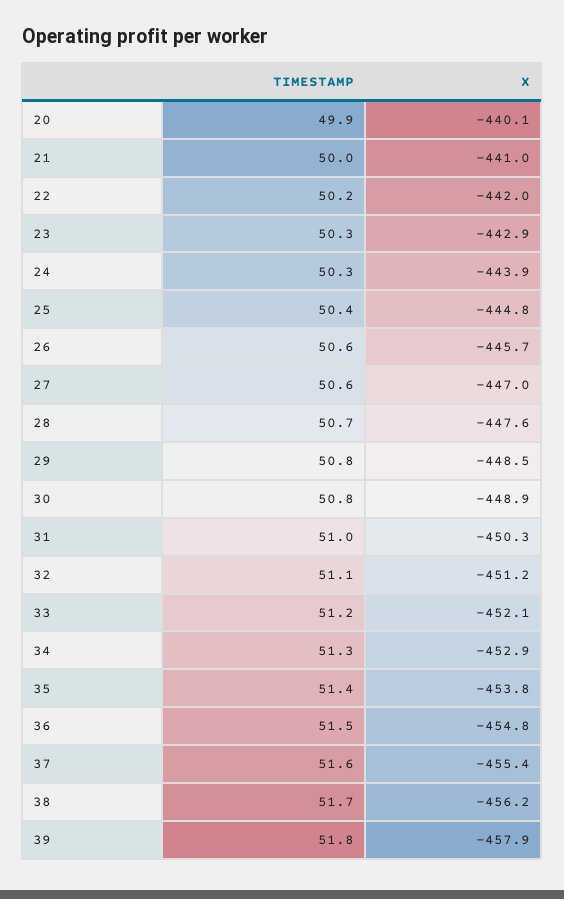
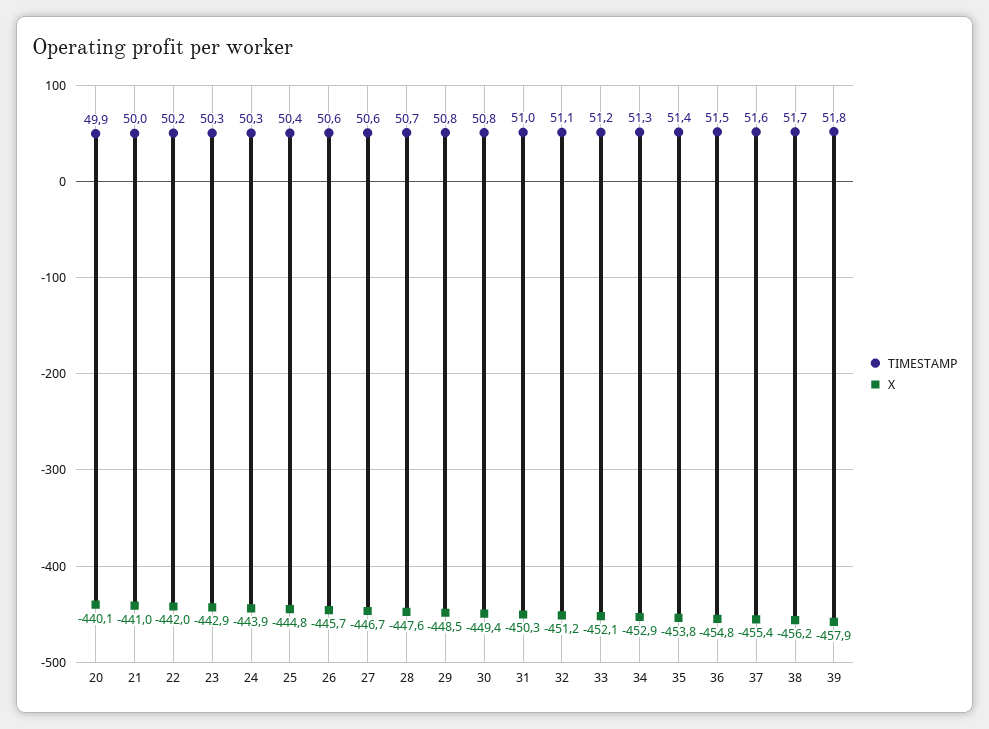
  {
    "TIMESTAMP": {
      "20": 49.9,
      "21": 50,
      "22": 50.2,
      "23": 50.3,
      "24": 50.3,
      "25": 50.4,
      "26": 50.6,
      "27": 50.6,
      "28": 50.7,
      "29": 50.8,
      "30": 50.8,
      "31": 51,
      "32": 51.1,
      "33": 51.2,
      "34": 51.3,
      "35": 51.4,
      "36": 51.5,
      "37": 51.6,
      "38": 51.7,
      "39": 51.8
    },
    "X": {
      "20": -440.1,
      "21": -441,
      "22": -442,
      "23": -442.9,
      "24": -443.9,
      "25": -444.8,
      "26": -445.7,
-     "27": -447,
+     "27": -446.7,
      "28": -447.6,
      "29": -448.5,
-     "30": -448.9,
+     "30": -449.4,
      "31": -450.3,
      "32": -451.2,
      "33": -452.1,
      "34": -452.9,
      "35": -453.8,
      "36": -454.8,
      "37": -455.4,
      "38": -456.2,
      "39": -457.9
    }
  }

